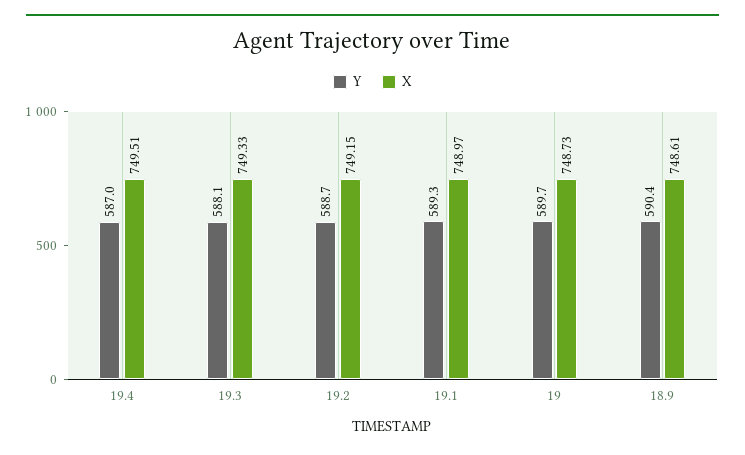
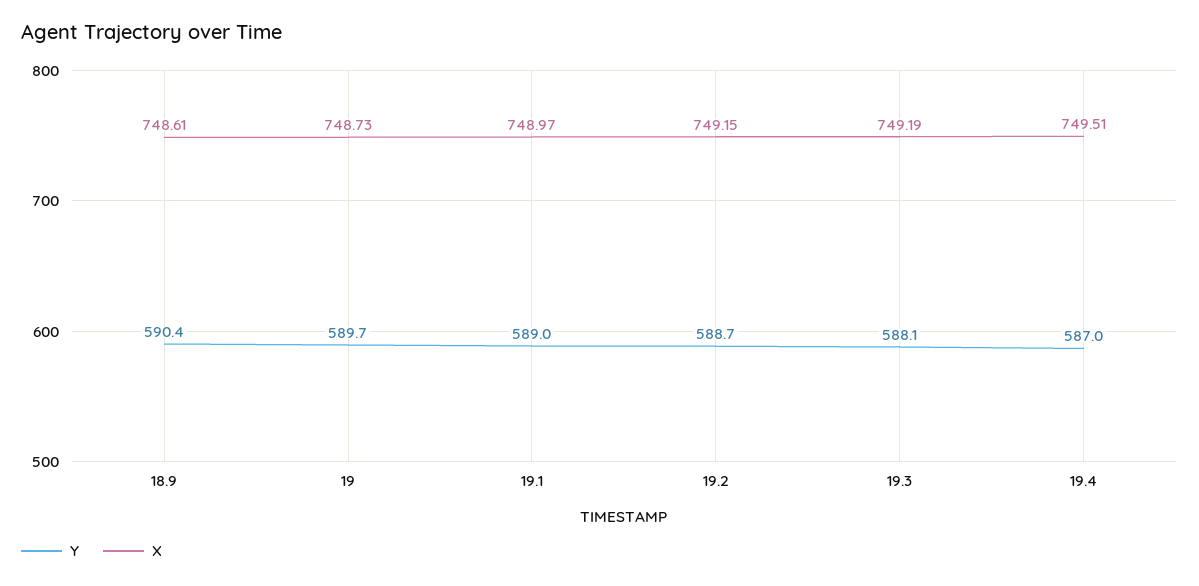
  {
    "Y": {
      "19.4": 587,
      "19.3": 588.1,
      "19.2": 588.7,
-     "19.1": 589.3,
+     "19.1": 589,
      "19": 589.7,
      "18.9": 590.4
    },
    "X": {
      "19.4": 749.51,
-     "19.3": 749.33,
+     "19.3": 749.19,
      "19.2": 749.15,
      "19.1": 748.97,
      "19": 748.73,
      "18.9": 748.61
    }
  }

